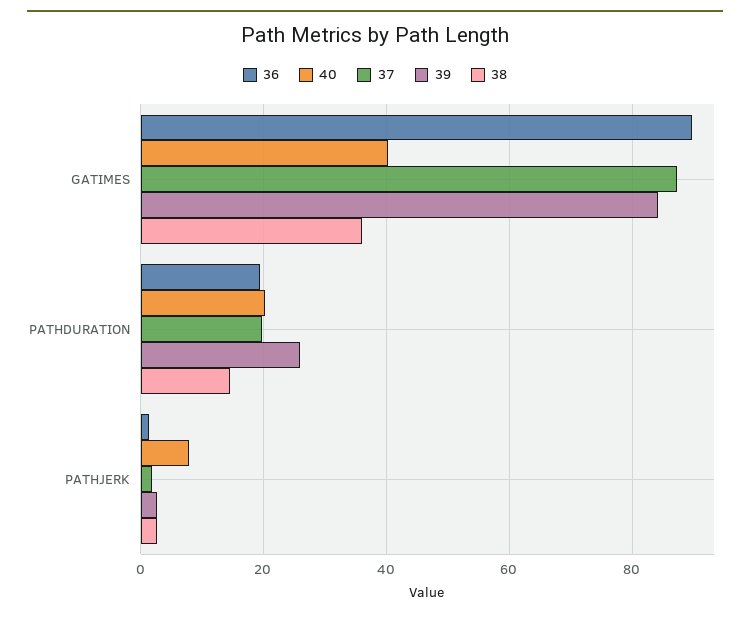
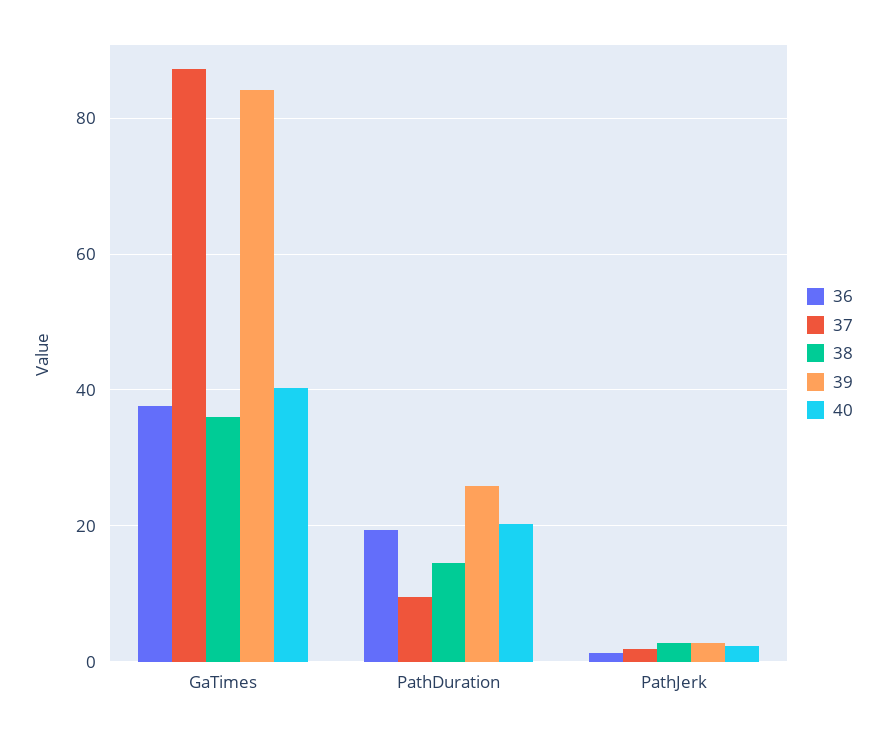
  {
    "36": {
-     "GATIMES": 90,
+     "GATIMES": 38,
      "PATHDURATION": 20,
      "PATHJERK": 2
    },
    "40": {
      "GATIMES": 40,
      "PATHDURATION": 20,
-     "PATHJERK": 8
+     "PATHJERK": 2
    },
    "37": {
      "GATIMES": 88,
-     "PATHDURATION": 20,
+     "PATHDURATION": 10,
      "PATHJERK": 2
    },
    "39": {
      "GATIMES": 84,
      "PATHDURATION": 26,
      "PATHJERK": 2
    },
    "38": {
      "GATIMES": 36,
      "PATHDURATION": 14,
      "PATHJERK": 2
    }
  }

